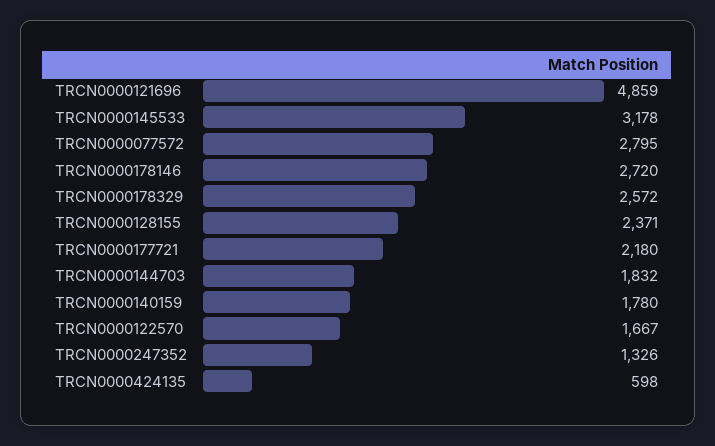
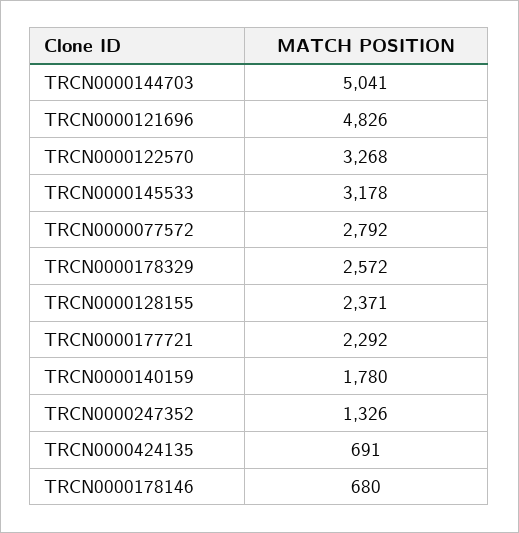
  {
-   "TRCN0000121696": 4859,
+   "TRCN0000121696": 4826,
    "TRCN0000145533": 3178,
-   "TRCN0000077572": 2795,
+   "TRCN0000077572": 2792,
-   "TRCN0000178146": 2720,
+   "TRCN0000178146": 680,
    "TRCN0000178329": 2572,
    "TRCN0000128155": 2371,
-   "TRCN0000177721": 2180,
+   "TRCN0000177721": 2292,
-   "TRCN0000144703": 1832,
+   "TRCN0000144703": 5041,
    "TRCN0000140159": 1780,
-   "TRCN0000122570": 1667,
+   "TRCN0000122570": 3268,
    "TRCN0000247352": 1326,
-   "TRCN0000424135": 598
+   "TRCN0000424135": 691
  }

